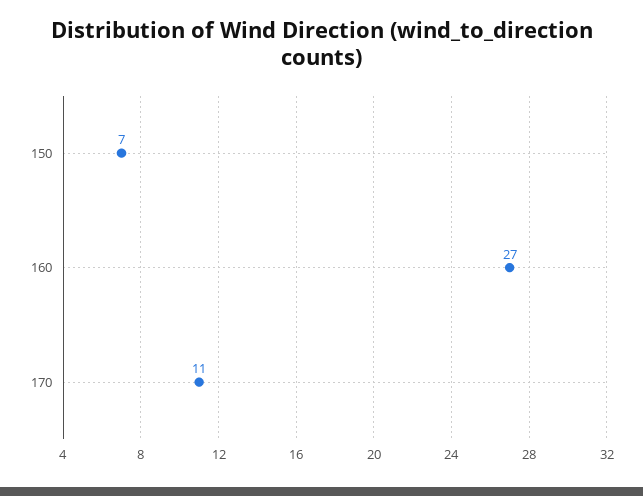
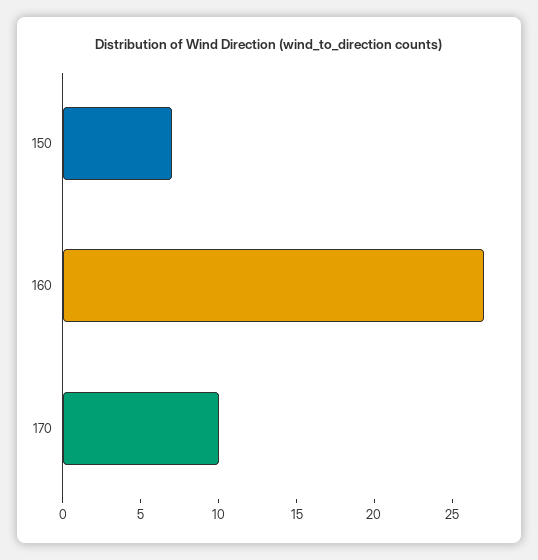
  {
    "150": 7,
    "160": 27,
-   "170": 11
+   "170": 10
  }

